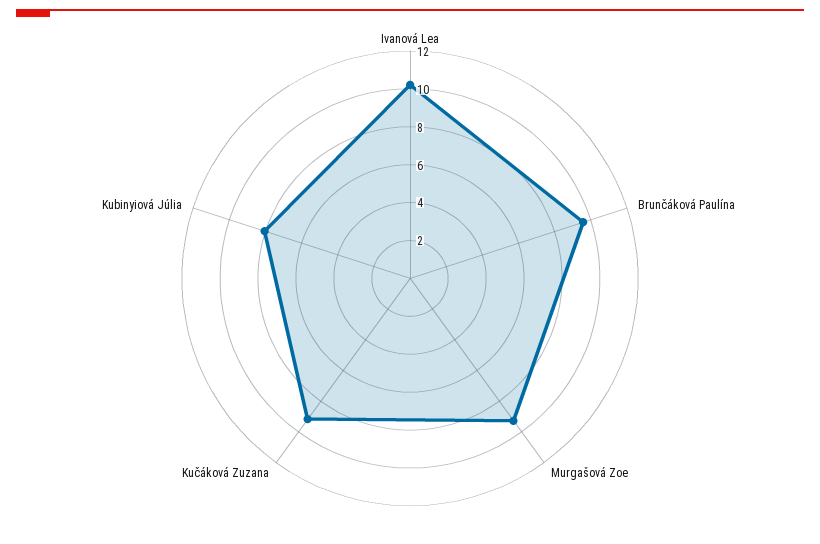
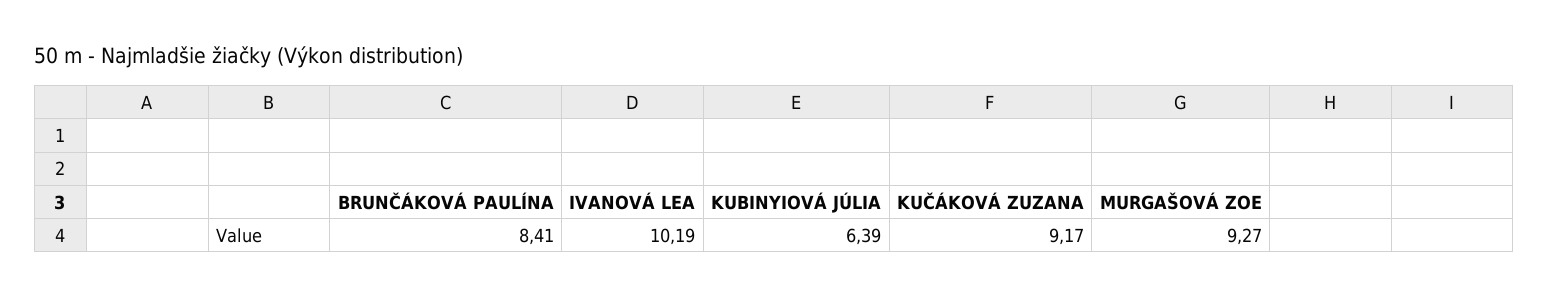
  {
    "Ivanová Lea": 10.19,
-   "Brunčáková Paulína": 9.5,
+   "Brunčáková Paulína": 8.41,
    "Murgašová Zoe": 9.27,
    "Kučáková Zuzana": 9.17,
-   "Kubinyiová Júlia": 8
+   "Kubinyiová Júlia": 6.39
  }

